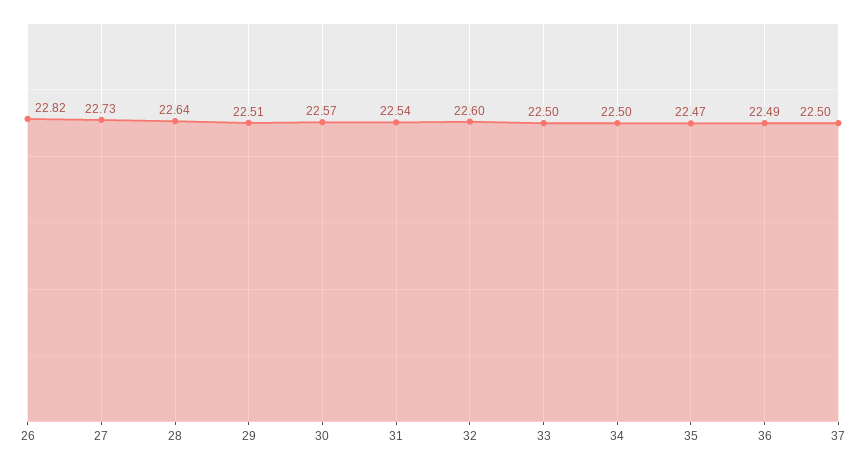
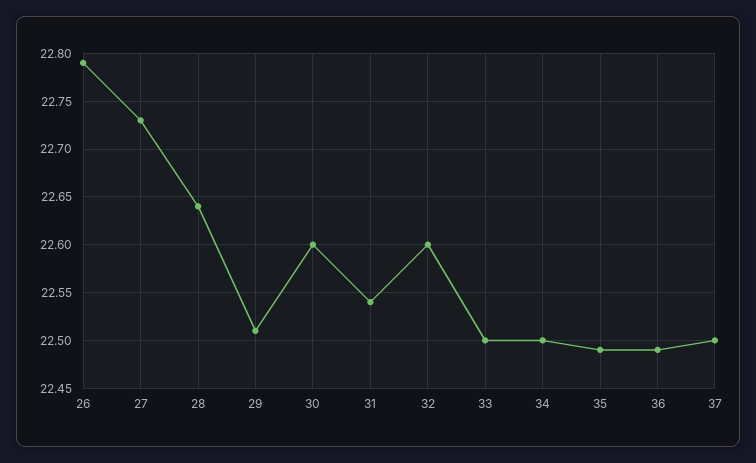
  {
-   "26": 22.82,
+   "26": 22.79,
    "27": 22.73,
    "28": 22.64,
    "29": 22.51,
-   "30": 22.57,
+   "30": 22.6,
    "31": 22.54,
    "32": 22.6,
    "33": 22.5,
    "34": 22.5,
-   "35": 22.47,
+   "35": 22.49,
    "36": 22.49,
    "37": 22.5
  }

